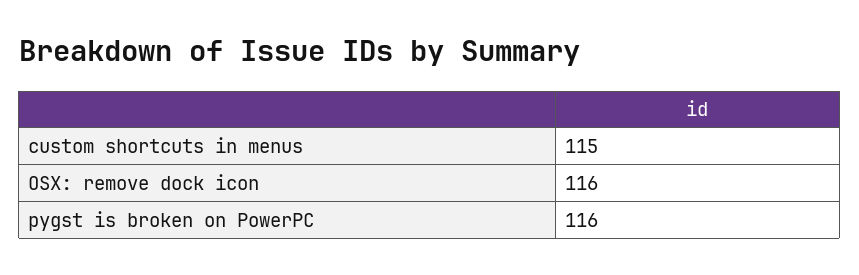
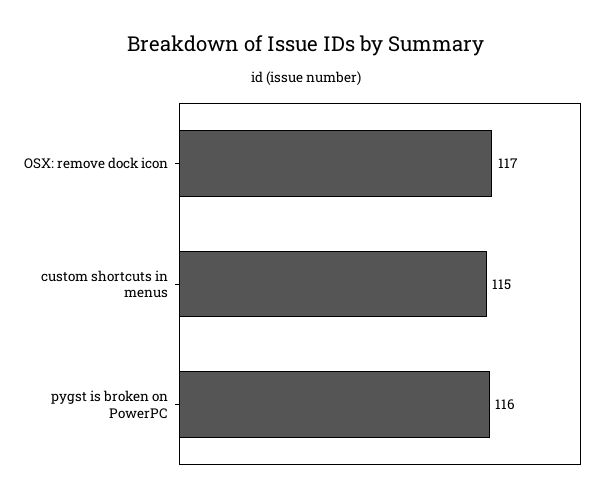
  {
    "custom shortcuts in menus": 115,
-   "OSX: remove dock icon": 116,
+   "OSX: remove dock icon": 117,
    "pygst is broken on PowerPC": 116
  }

